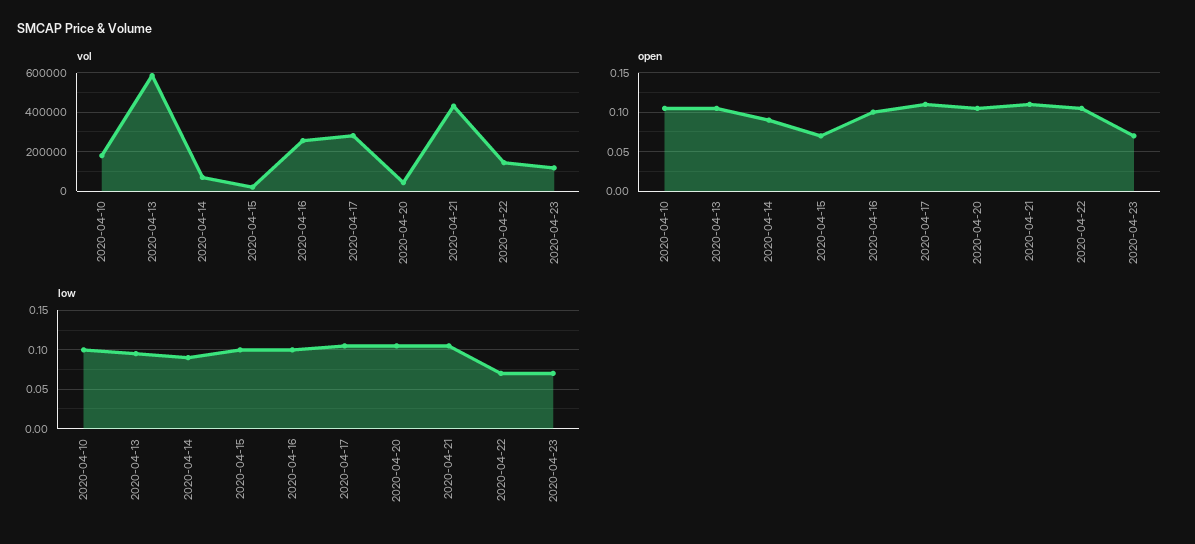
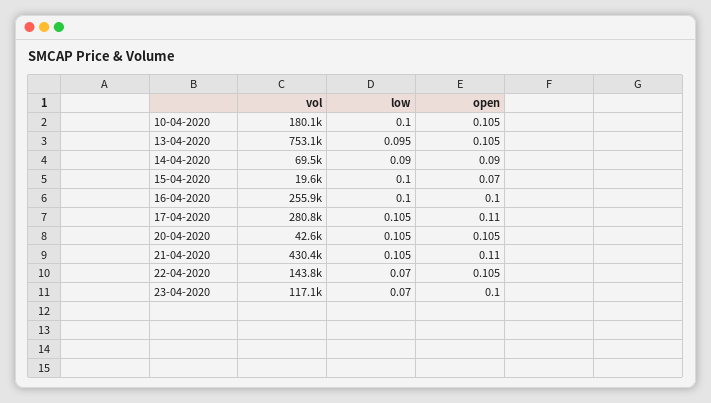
  {
    "vol": {
      "2020-04-10": 180100,
-     "2020-04-13": 600000,
+     "2020-04-13": 753100,
      "2020-04-14": 69500,
      "2020-04-15": 19600,
      "2020-04-16": 255900,
      "2020-04-17": 280800,
      "2020-04-20": 42600,
      "2020-04-21": 430400,
      "2020-04-22": 143800,
      "2020-04-23": 117100
    },
    "open": {
      "2020-04-10": 0.105,
      "2020-04-13": 0.105,
      "2020-04-14": 0.09,
      "2020-04-15": 0.07,
      "2020-04-16": 0.1,
      "2020-04-17": 0.11,
      "2020-04-20": 0.105,
      "2020-04-21": 0.11,
      "2020-04-22": 0.105,
-     "2020-04-23": 0.07
+     "2020-04-23": 0.1
    },
    "low": {
      "2020-04-10": 0.1,
      "2020-04-13": 0.095,
      "2020-04-14": 0.09,
      "2020-04-15": 0.1,
      "2020-04-16": 0.1,
      "2020-04-17": 0.105,
      "2020-04-20": 0.105,
      "2020-04-21": 0.105,
      "2020-04-22": 0.07,
      "2020-04-23": 0.07
    }
  }

